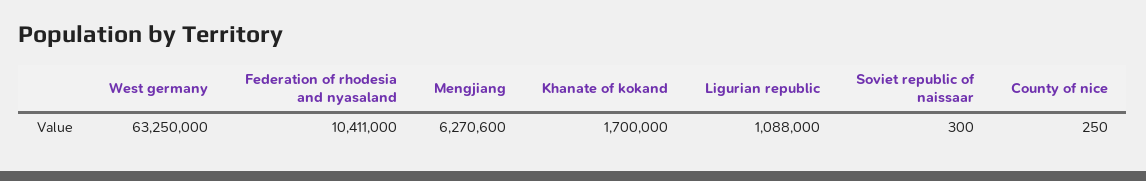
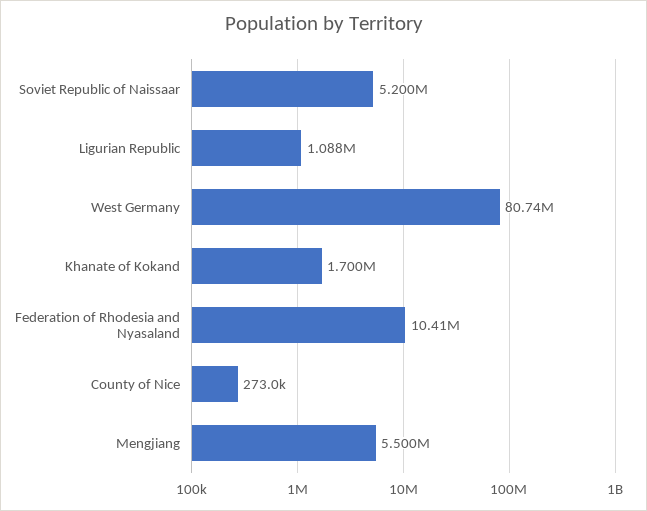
  {
-   "West germany": 63250000,
+   "West germany": 80740000,
    "Federation of rhodesia and nyasaland": 10411000,
-   "Mengjiang": 6270600,
+   "Mengjiang": 5500000,
    "Khanate of kokand": 1700000,
    "Ligurian republic": 1088000,
-   "Soviet republic of naissaar": 300,
+   "Soviet republic of naissaar": 5200000,
-   "County of nice": 250
+   "County of nice": 273000
  }

